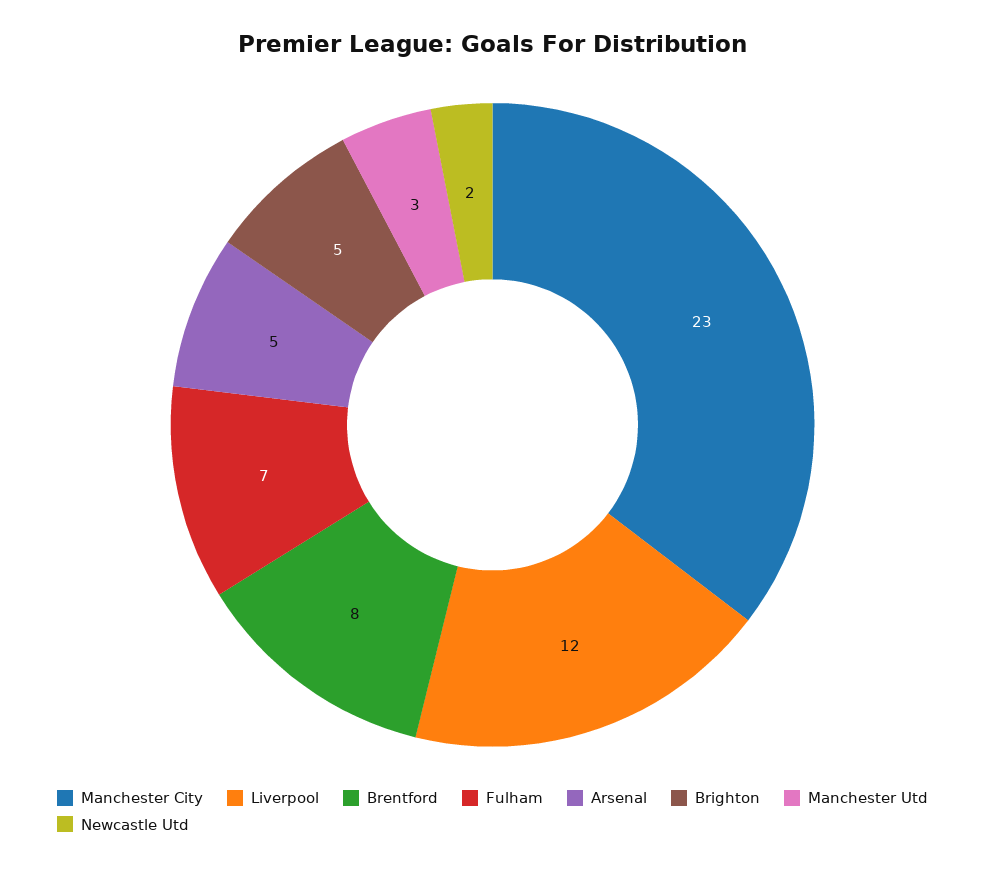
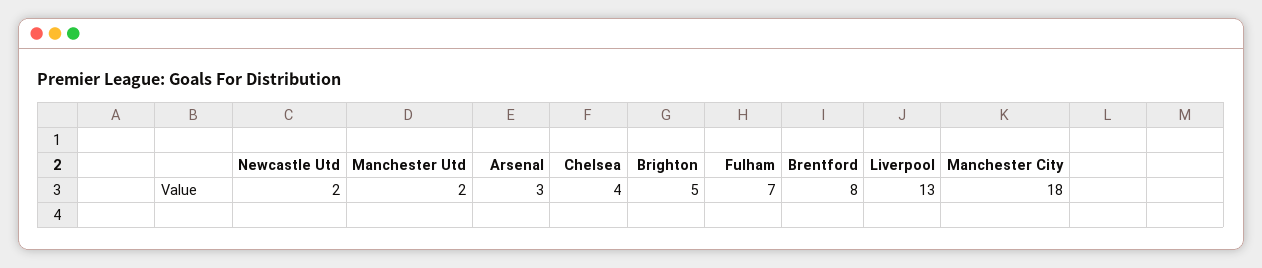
  {
-   "Manchester City": 23,
+   "Manchester City": 18,
-   "Liverpool": 12,
+   "Liverpool": 13,
    "Brentford": 8,
    "Fulham": 7,
-   "Arsenal": 5,
+   "Arsenal": 3,
    "Brighton": 5,
-   "Manchester Utd": 3,
+   "Manchester Utd": 2,
-   "Newcastle Utd": 2
+   "Newcastle Utd": 2,
+   "Chelsea": 4
  }

